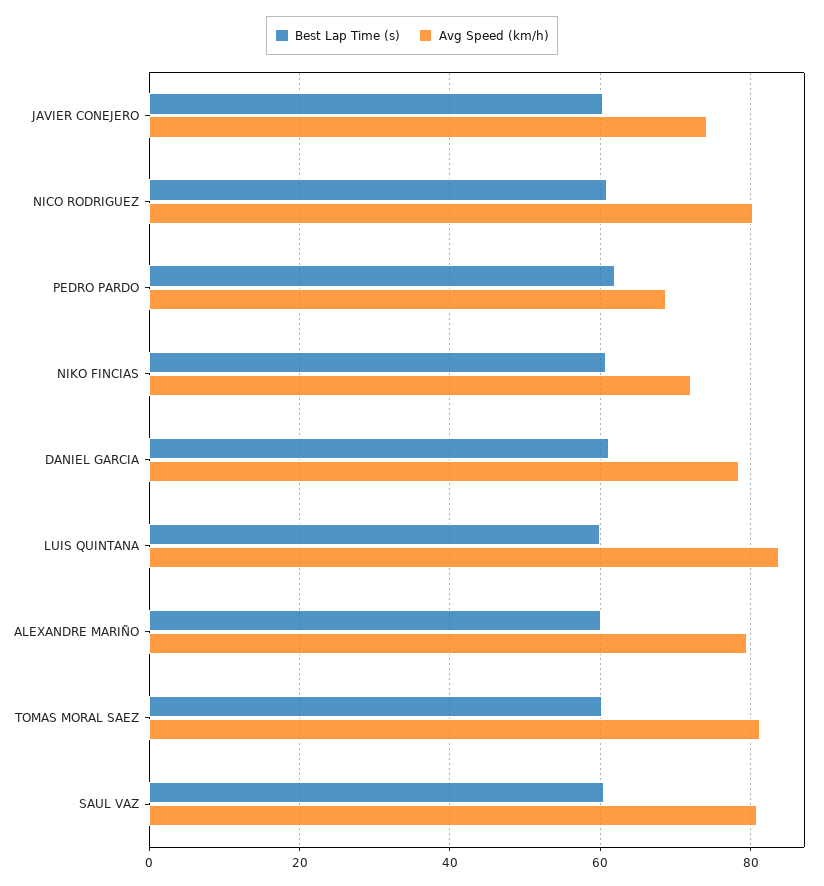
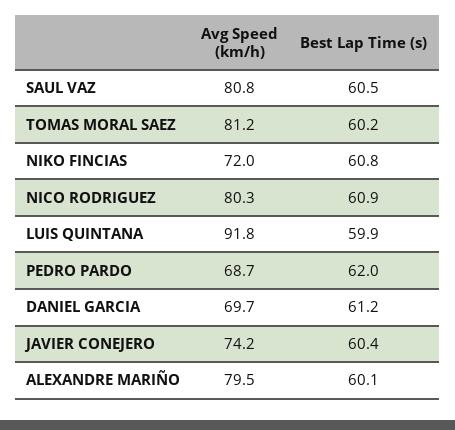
  {
    "Best Lap Time (s)": {
      "JAVIER CONEJERO": 60.4,
      "NICO RODRIGUEZ": 60.9,
      "PEDRO PARDO": 62,
      "NIKO FINCIAS": 60.8,
      "DANIEL GARCIA": 61.2,
      "LUIS QUINTANA": 59.9,
      "ALEXANDRE MARIÑO": 60.1,
      "TOMAS MORAL SAEZ": 60.2,
      "SAUL VAZ": 60.5
    },
    "Avg Speed (km/h)": {
      "JAVIER CONEJERO": 74.2,
      "NICO RODRIGUEZ": 80.3,
      "PEDRO PARDO": 68.7,
      "NIKO FINCIAS": 72,
-     "DANIEL GARCIA": 78,
+     "DANIEL GARCIA": 69.7,
-     "LUIS QUINTANA": 84,
+     "LUIS QUINTANA": 91.8,
      "ALEXANDRE MARIÑO": 79.5,
      "TOMAS MORAL SAEZ": 81.2,
      "SAUL VAZ": 80.8
    }
  }

